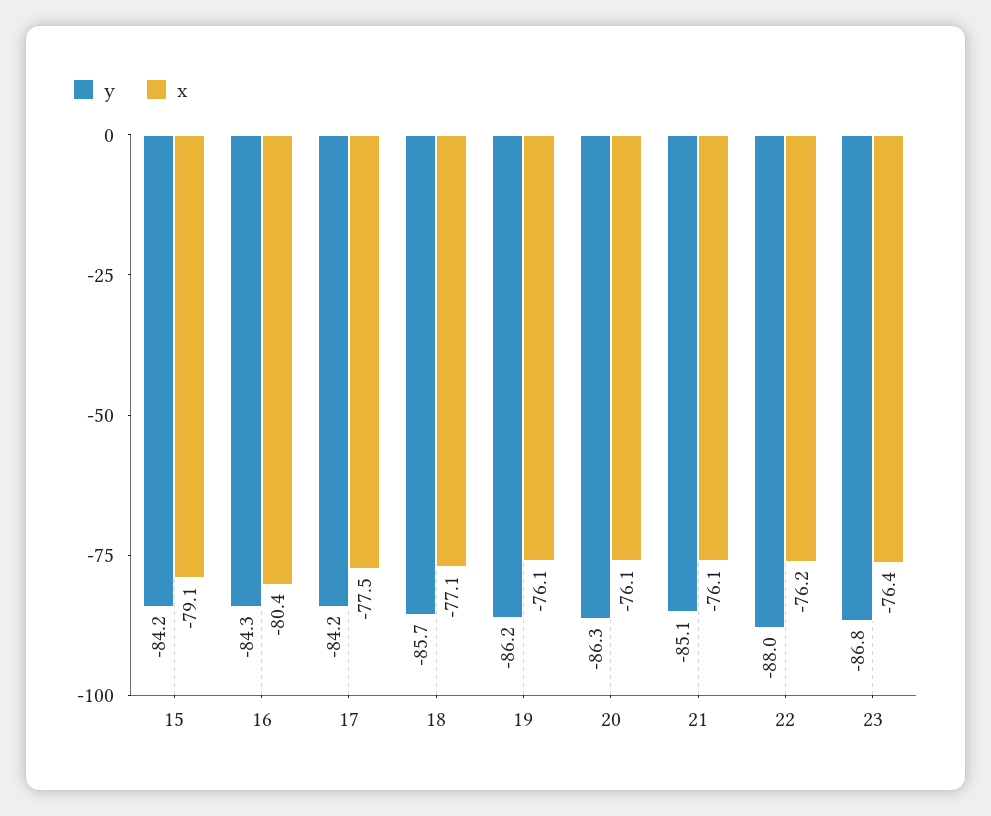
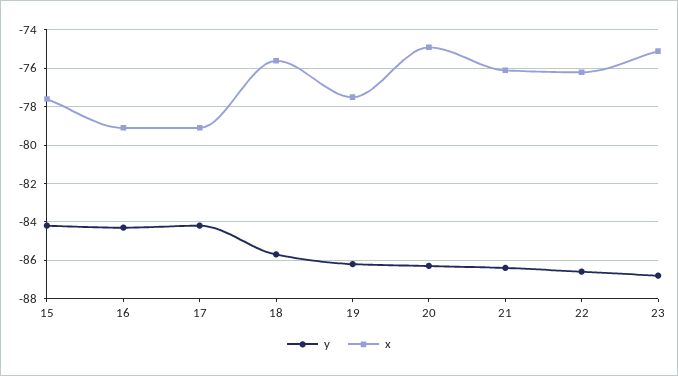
  {
    "y": {
      "15": -84.2,
      "16": -84.3,
      "17": -84.2,
      "18": -85.7,
      "19": -86.2,
      "20": -86.3,
-     "21": -85.1,
+     "21": -86.5,
-     "22": -88,
+     "22": -86.5,
      "23": -86.8
    },
    "x": {
-     "15": -79.1,
+     "15": -77.5,
-     "16": -80.4,
+     "16": -79,
-     "17": -77.5,
+     "17": -79,
-     "18": -77.1,
+     "18": -75.5,
-     "19": -76.1,
+     "19": -77.5,
-     "20": -76.1,
+     "20": -75,
      "21": -76.1,
      "22": -76.2,
-     "23": -76.4
+     "23": -75
    }
  }

